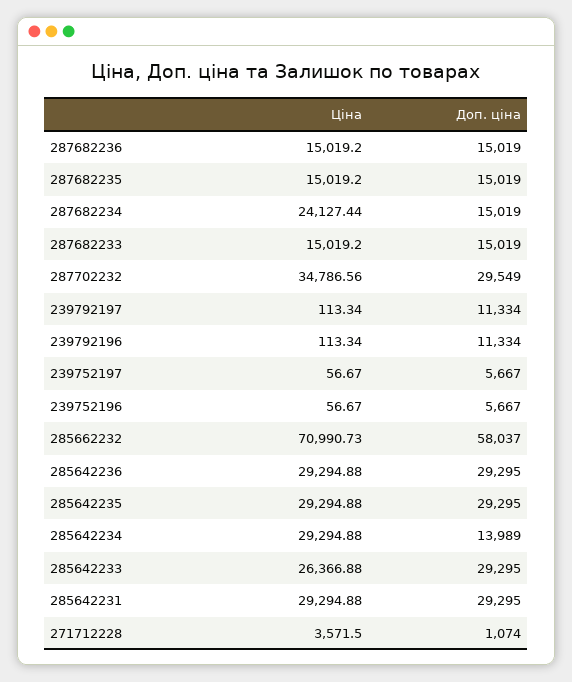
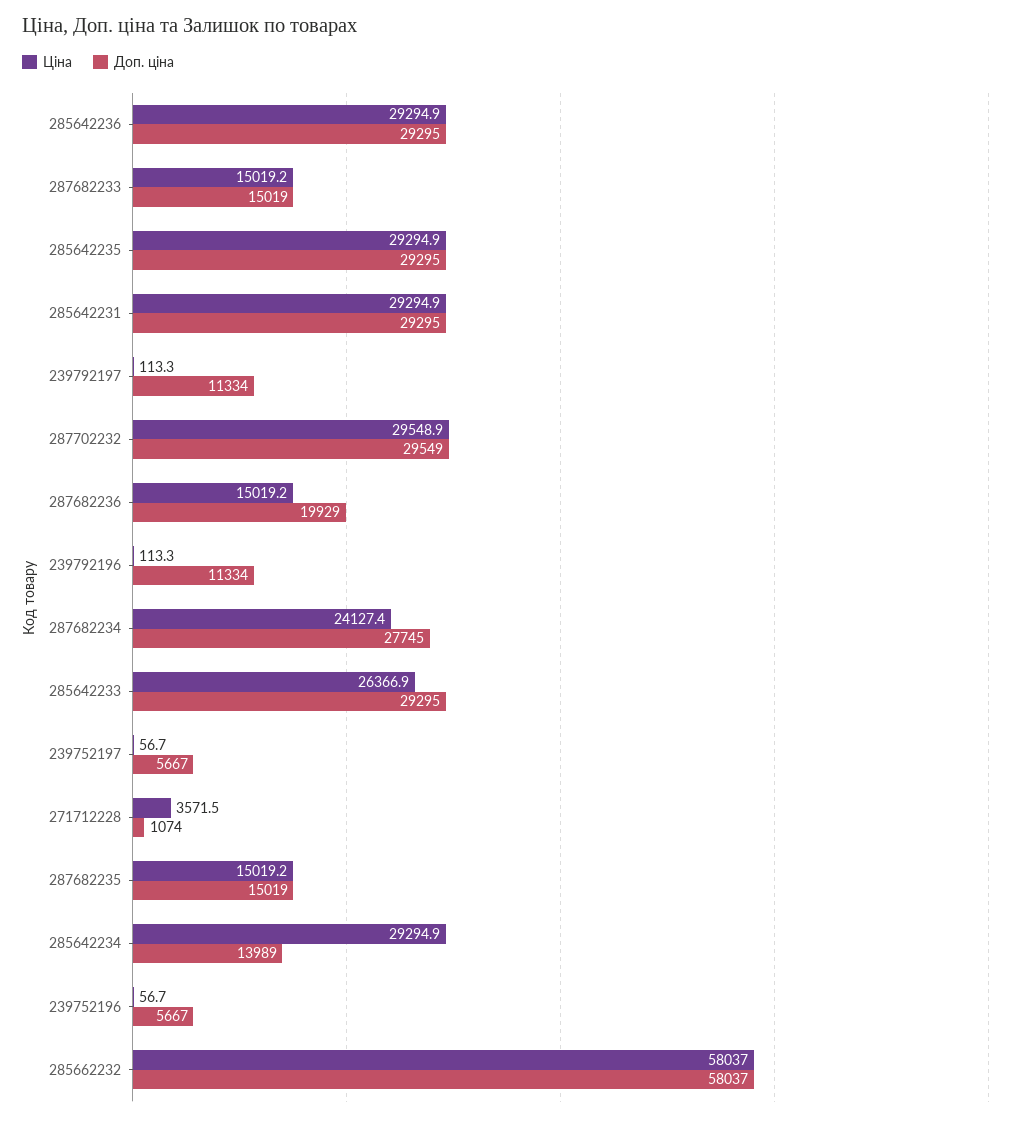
  {
    "Ціна": {
      "287682236": 15019.2,
      "287682235": 15019.2,
      "287682234": 24127.44,
      "287682233": 15019.2,
-     "287702232": 34786.56,
+     "287702232": 29548.9,
      "239792197": 113.34,
      "239792196": 113.34,
      "239752197": 56.67,
      "239752196": 56.67,
-     "285662232": 70990.73,
+     "285662232": 58037,
      "285642236": 29294.88,
      "285642235": 29294.88,
      "285642234": 29294.88,
      "285642233": 26366.88,
      "285642231": 29294.88,
      "271712228": 3571.5
    },
    "Доп. ціна": {
-     "287682236": 15019,
+     "287682236": 19929,
      "287682235": 15019,
-     "287682234": 15019,
+     "287682234": 27745,
      "287682233": 15019,
      "287702232": 29549,
      "239792197": 11334,
      "239792196": 11334,
      "239752197": 5667,
      "239752196": 5667,
      "285662232": 58037,
      "285642236": 29295,
      "285642235": 29295,
      "285642234": 13989,
      "285642233": 29295,
      "285642231": 29295,
      "271712228": 1074
    }
  }

